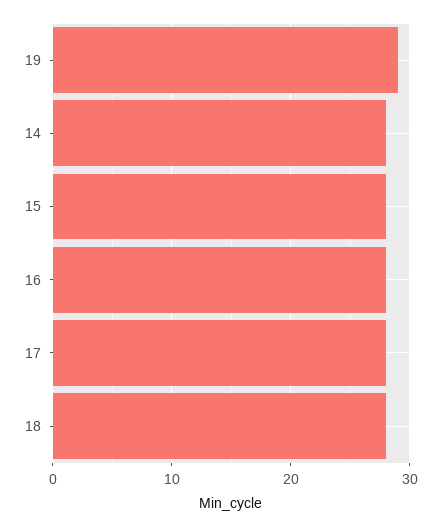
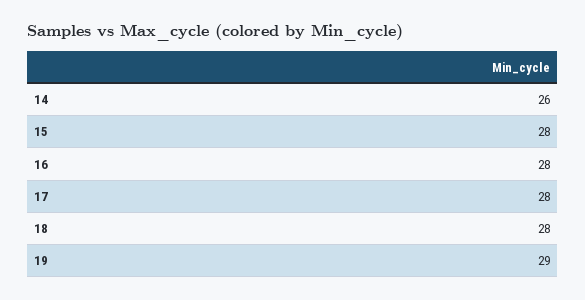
  {
    "19": 29,
-   "14": 28,
+   "14": 26,
    "15": 28,
    "16": 28,
    "17": 28,
    "18": 28
  }

